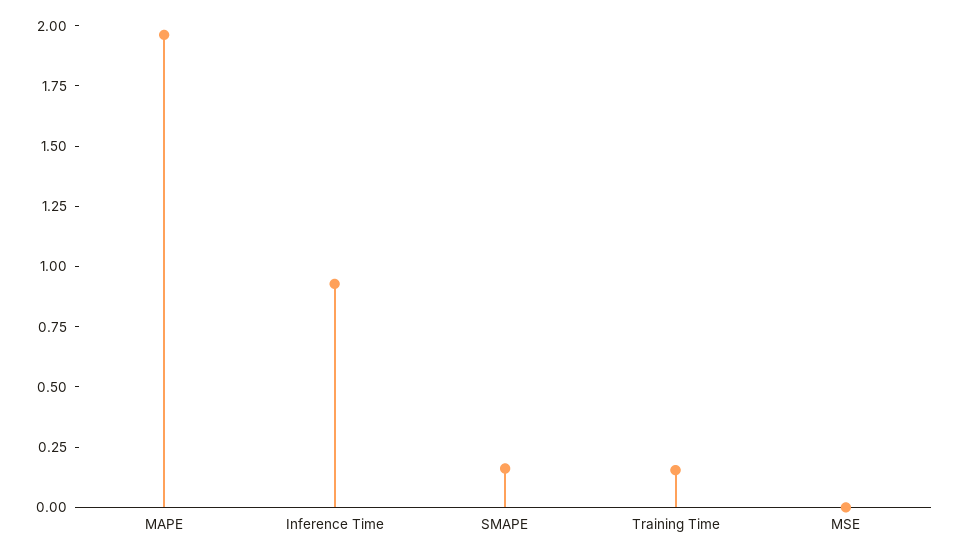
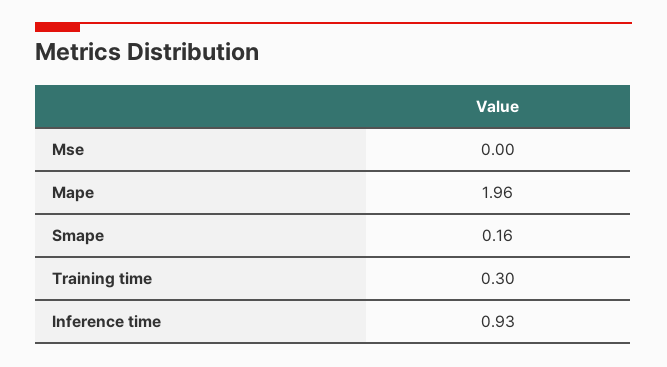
  {
    "MAPE": 1.96,
    "Inference Time": 0.93,
    "SMAPE": 0.16,
-   "Training Time": 0.15,
+   "Training Time": 0.3,
    "MSE": 0
  }

